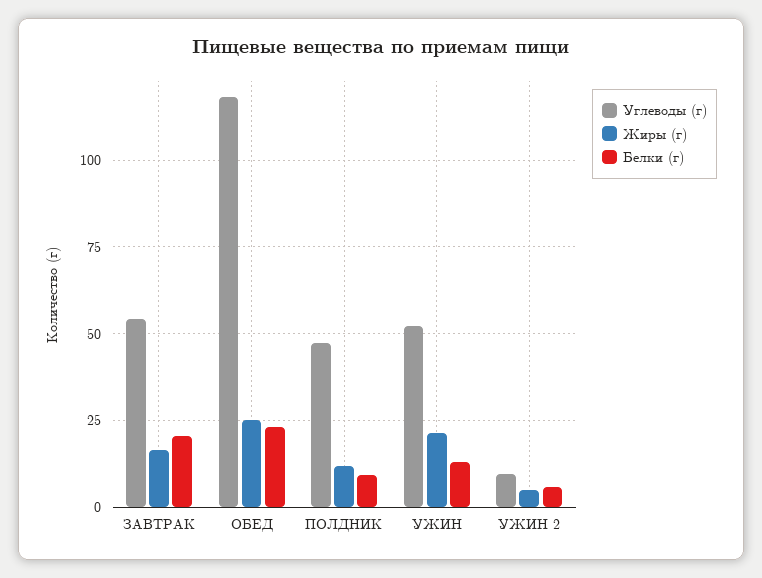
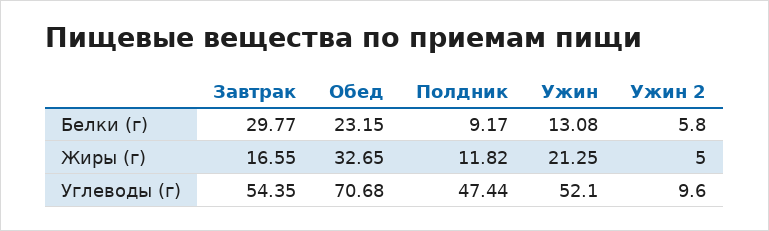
  {
    "Углеводы (г)": {
      "ЗАВТРАК": 54.35,
-     "ОБЕД": 117.5,
+     "ОБЕД": 70.68,
      "ПОЛДНИК": 47.44,
      "УЖИН": 52.1,
      "УЖИН 2": 9.6
    },
    "Жиры (г)": {
      "ЗАВТРАК": 16.55,
-     "ОБЕД": 25,
+     "ОБЕД": 32.65,
      "ПОЛДНИК": 11.82,
      "УЖИН": 21.25,
      "УЖИН 2": 5
    },
    "Белки (г)": {
-     "ЗАВТРАК": 20,
+     "ЗАВТРАК": 29.77,
      "ОБЕД": 23.15,
      "ПОЛДНИК": 9.17,
      "УЖИН": 13.08,
      "УЖИН 2": 5.8
    }
  }

